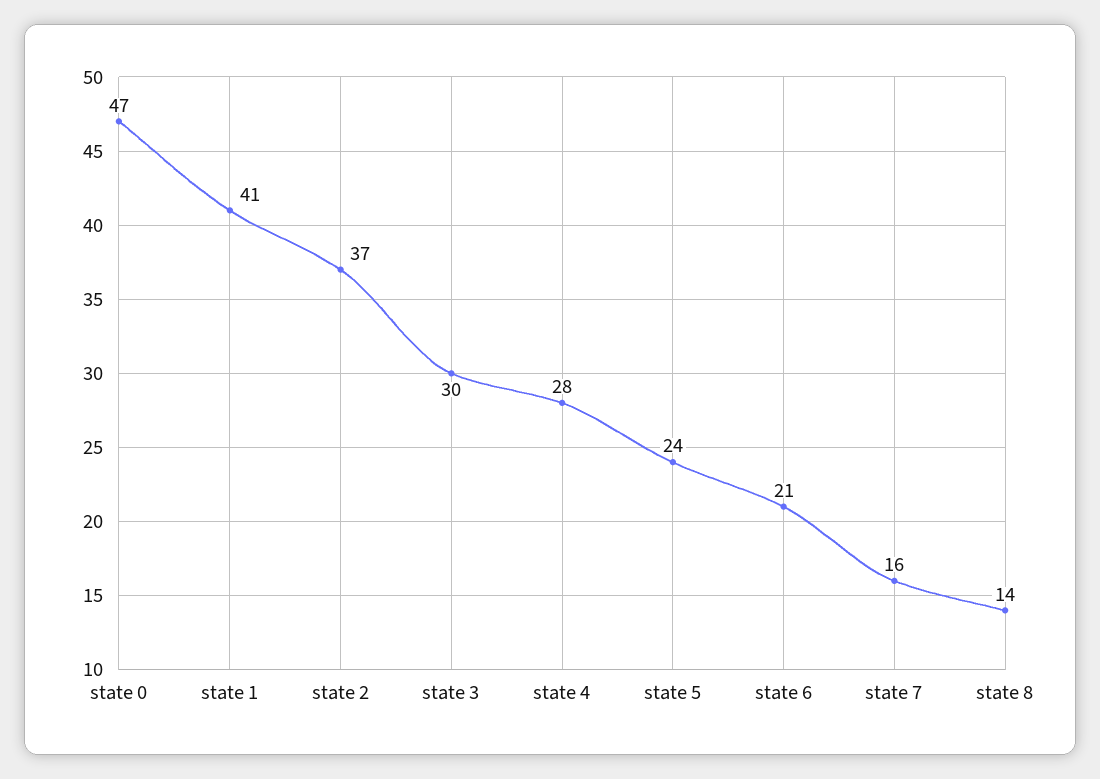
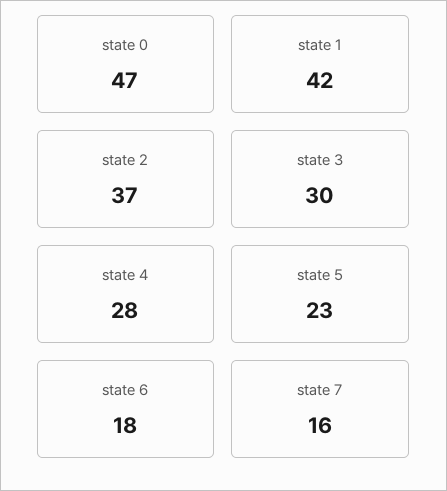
  {
    "state 0": 47,
-   "state 1": 41,
+   "state 1": 42,
    "state 2": 37,
    "state 3": 30,
    "state 4": 28,
-   "state 5": 24,
+   "state 5": 23,
-   "state 6": 21,
+   "state 6": 18,
-   "state 7": 16,
+   "state 7": 16
-   "state 8": 14
  }

